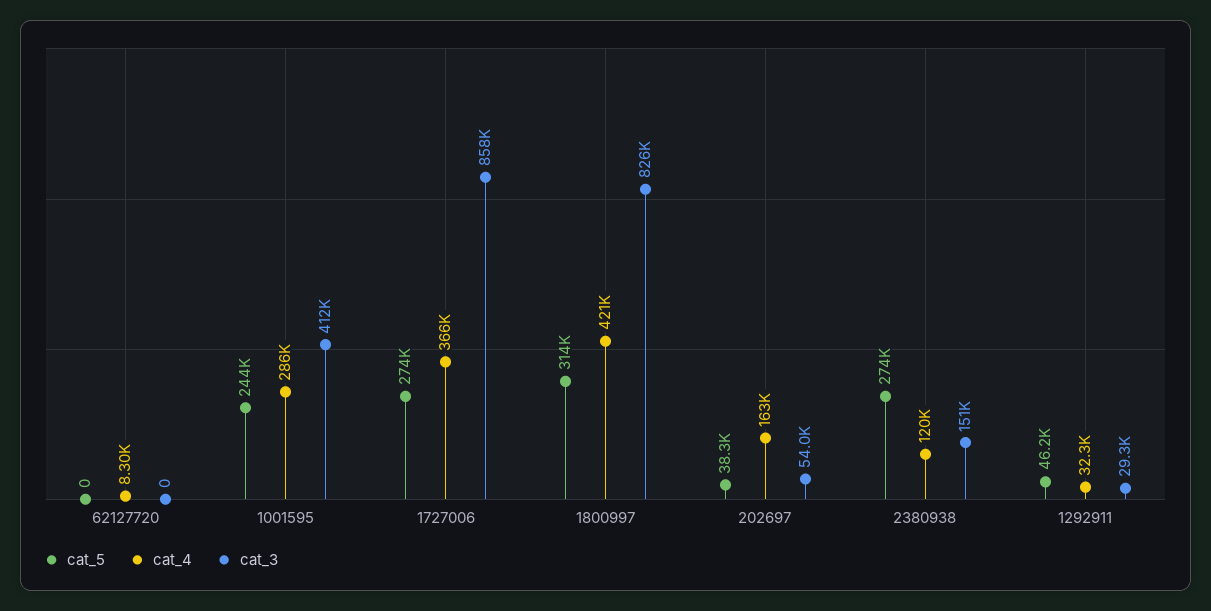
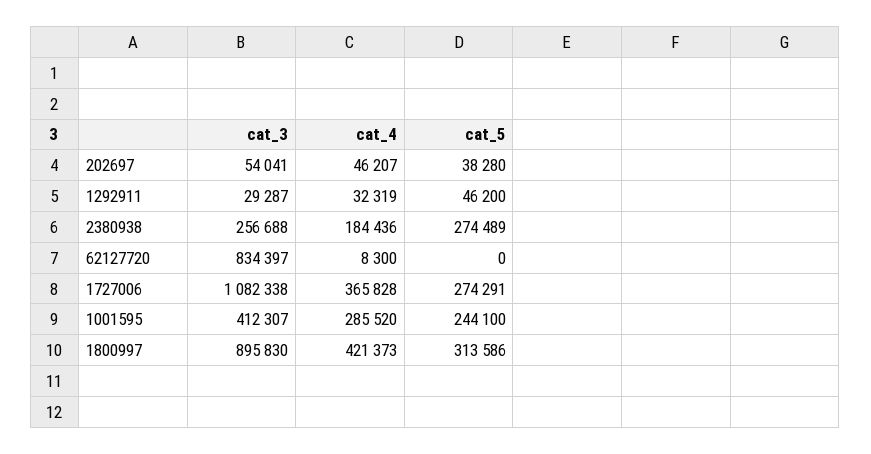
  {
    "cat_5": {
      "62127720": 0,
      "1001595": 244100,
      "1727006": 274291,
      "1800997": 313586,
      "202697": 38280,
      "2380938": 274489,
      "1292911": 46200
    },
    "cat_4": {
      "62127720": 8300,
      "1001595": 285520,
      "1727006": 365828,
      "1800997": 421373,
-     "202697": 163000,
+     "202697": 46207,
-     "2380938": 120000,
+     "2380938": 184436,
      "1292911": 32319
    },
    "cat_3": {
-     "62127720": 0,
+     "62127720": 834397,
      "1001595": 412307,
-     "1727006": 858000,
+     "1727006": 1082338,
-     "1800997": 826000,
+     "1800997": 895830,
      "202697": 54041,
-     "2380938": 151000,
+     "2380938": 256688,
      "1292911": 29287
    }
  }

